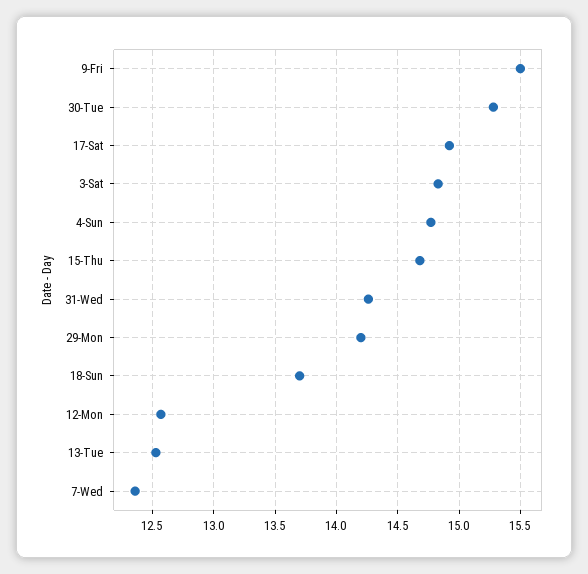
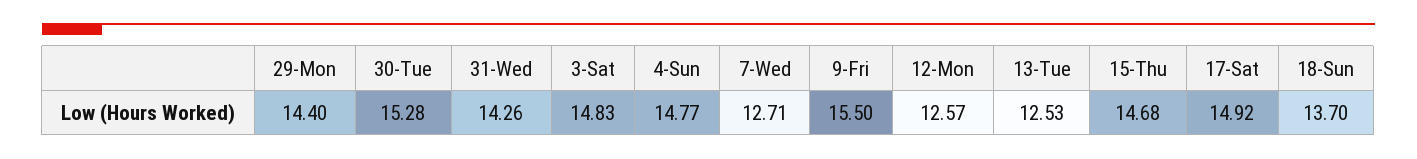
  {
    "9-Fri": 15.5,
    "30-Tue": 15.28,
    "17-Sat": 14.92,
    "3-Sat": 14.83,
    "4-Sun": 14.77,
    "15-Thu": 14.68,
    "31-Wed": 14.26,
-   "29-Mon": 14.2,
+   "29-Mon": 14.4,
    "18-Sun": 13.7,
    "12-Mon": 12.57,
    "13-Tue": 12.53,
-   "7-Wed": 12.35
+   "7-Wed": 12.71
  }

